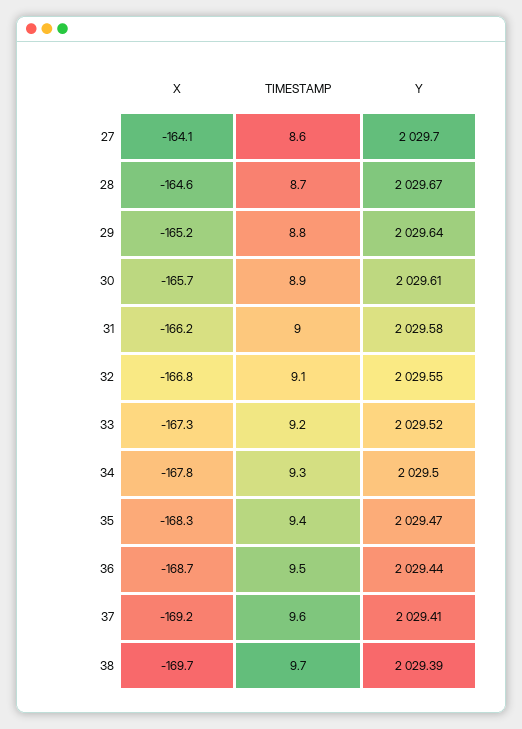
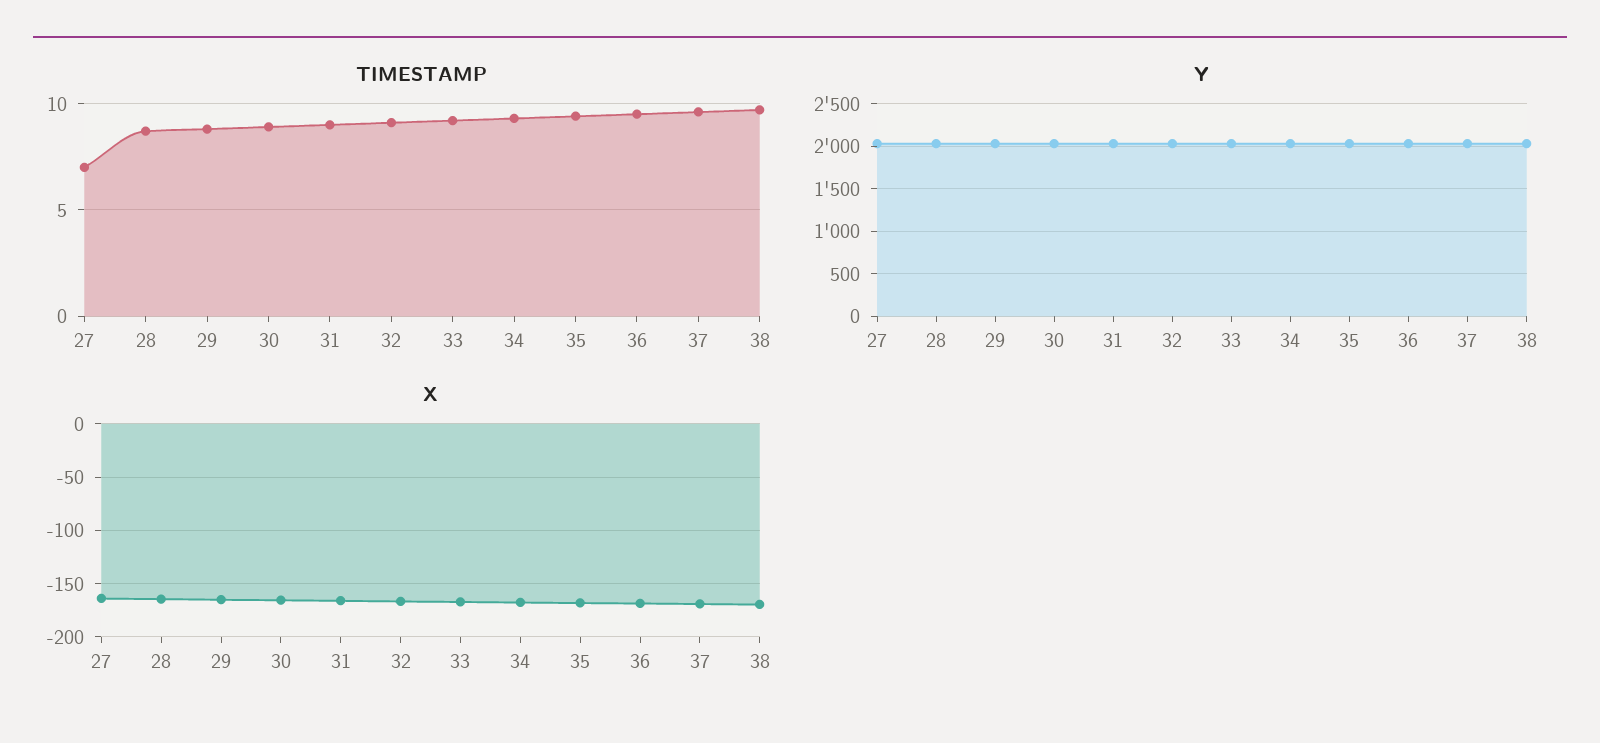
  {
    "X": {
      "27": -164.1,
      "28": -164.6,
      "29": -165.2,
      "30": -165.7,
      "31": -166.2,
      "32": -166.8,
      "33": -167.3,
      "34": -167.8,
      "35": -168.3,
      "36": -168.7,
      "37": -169.2,
      "38": -169.7
    },
    "TIMESTAMP": {
-     "27": 8.6,
+     "27": 7,
      "28": 8.7,
      "29": 8.8,
      "30": 8.9,
      "31": 9,
      "32": 9.1,
      "33": 9.2,
      "34": 9.3,
      "35": 9.4,
      "36": 9.5,
      "37": 9.6,
      "38": 9.7
    },
    "Y": {
      "27": 2029.7,
      "28": 2029.67,
      "29": 2029.64,
      "30": 2029.61,
      "31": 2029.58,
      "32": 2029.55,
      "33": 2029.52,
      "34": 2029.5,
      "35": 2029.47,
      "36": 2029.44,
      "37": 2029.41,
      "38": 2029.39
    }
  }

